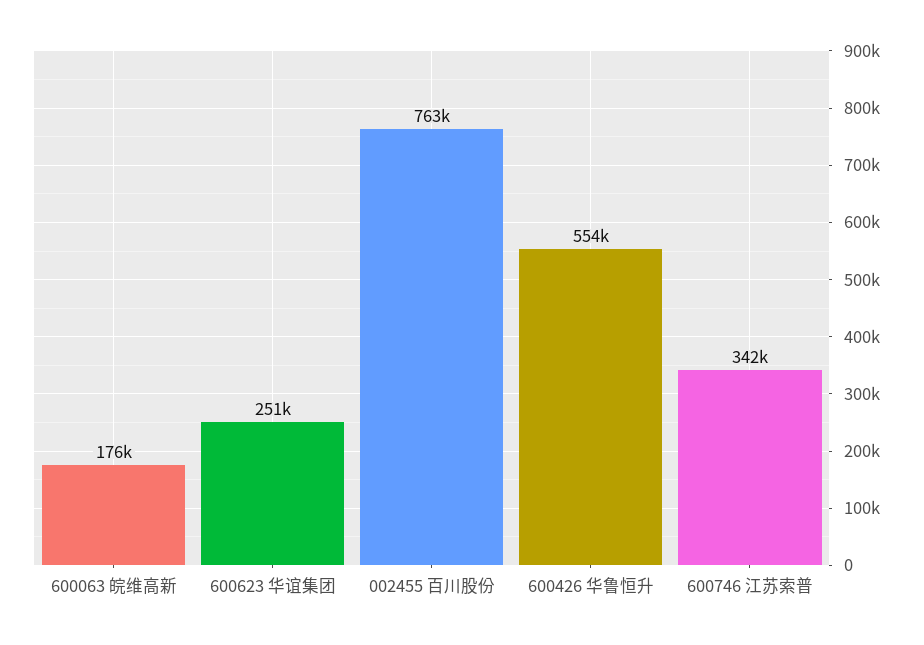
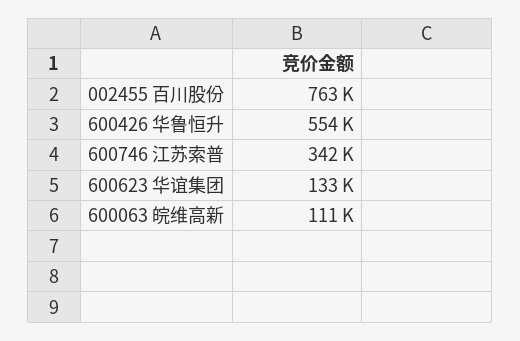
  {
-   "600063 皖维高新": 176000,
+   "600063 皖维高新": 111000,
-   "600623 华谊集团": 251000,
+   "600623 华谊集团": 133000,
    "002455 百川股份": 763000,
    "600426 华鲁恒升": 554000,
    "600746 江苏索普": 342000
  }

